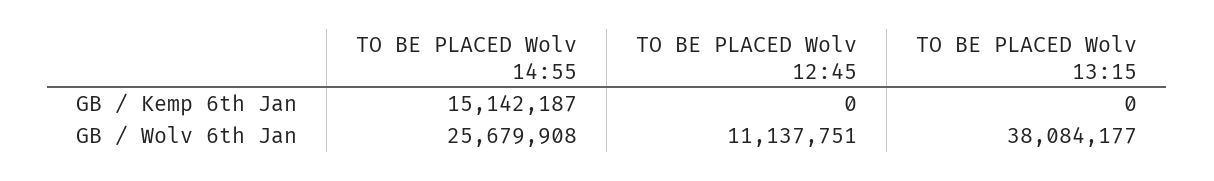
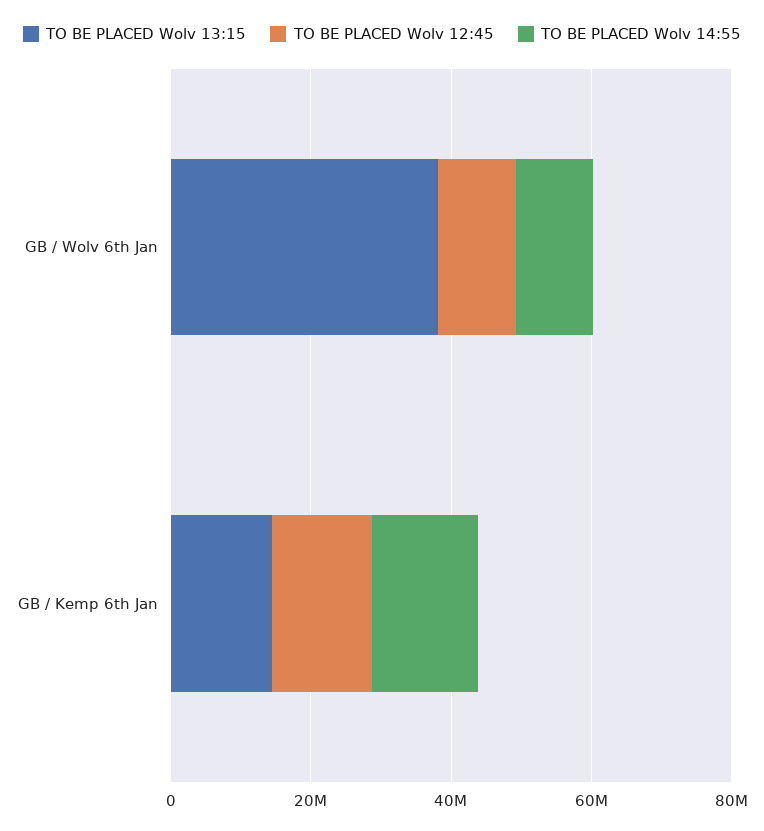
  {
    "TO BE PLACED Wolv 14:55": {
      "GB / Kemp 6th Jan": 15142187,
-     "GB / Wolv 6th Jan": 25679908
+     "GB / Wolv 6th Jan": 10000000
    },
    "TO BE PLACED Wolv 12:45": {
-     "GB / Kemp 6th Jan": 0,
+     "GB / Kemp 6th Jan": 15000000,
      "GB / Wolv 6th Jan": 11137751
    },
    "TO BE PLACED Wolv 13:15": {
-     "GB / Kemp 6th Jan": 0,
+     "GB / Kemp 6th Jan": 15000000,
      "GB / Wolv 6th Jan": 38084177
    }
  }

